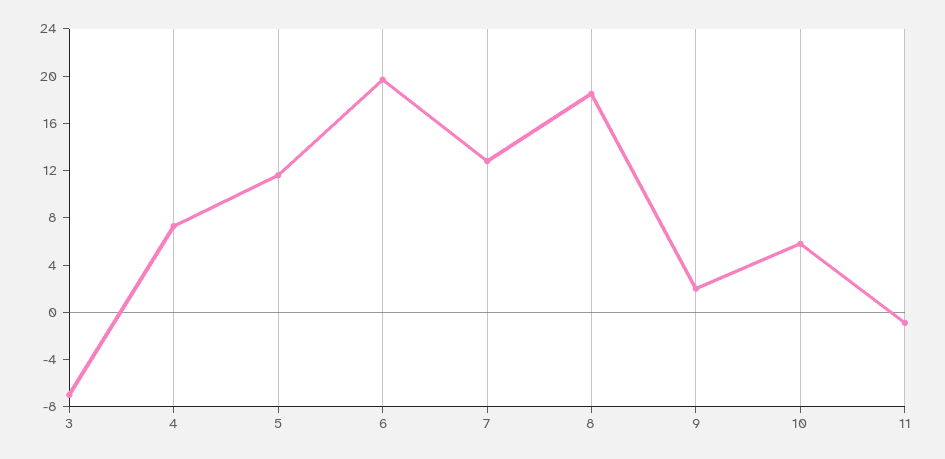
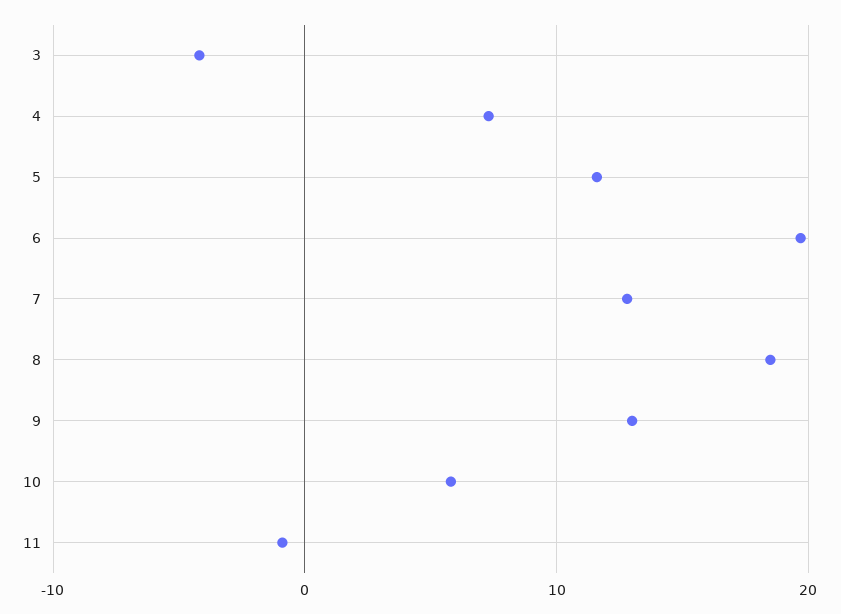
  {
-   "3": -7,
+   "3": -4,
    "4": 7,
    "5": 12,
    "6": 20,
    "7": 13,
    "8": 19,
-   "9": 2,
+   "9": 13,
    "10": 6,
    "11": -1
  }

